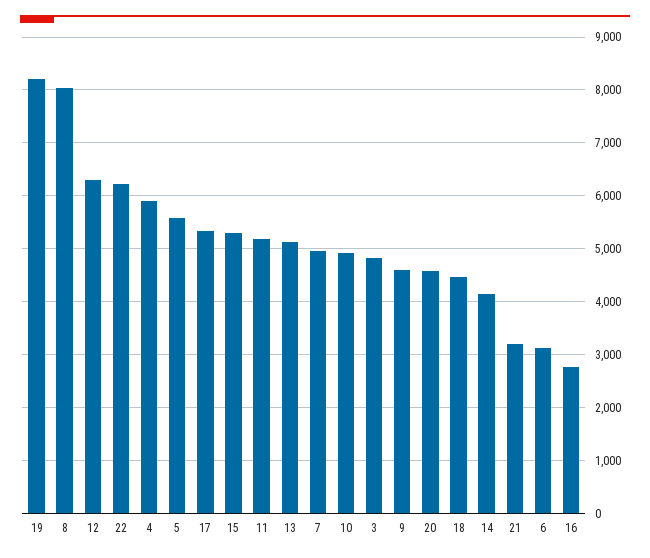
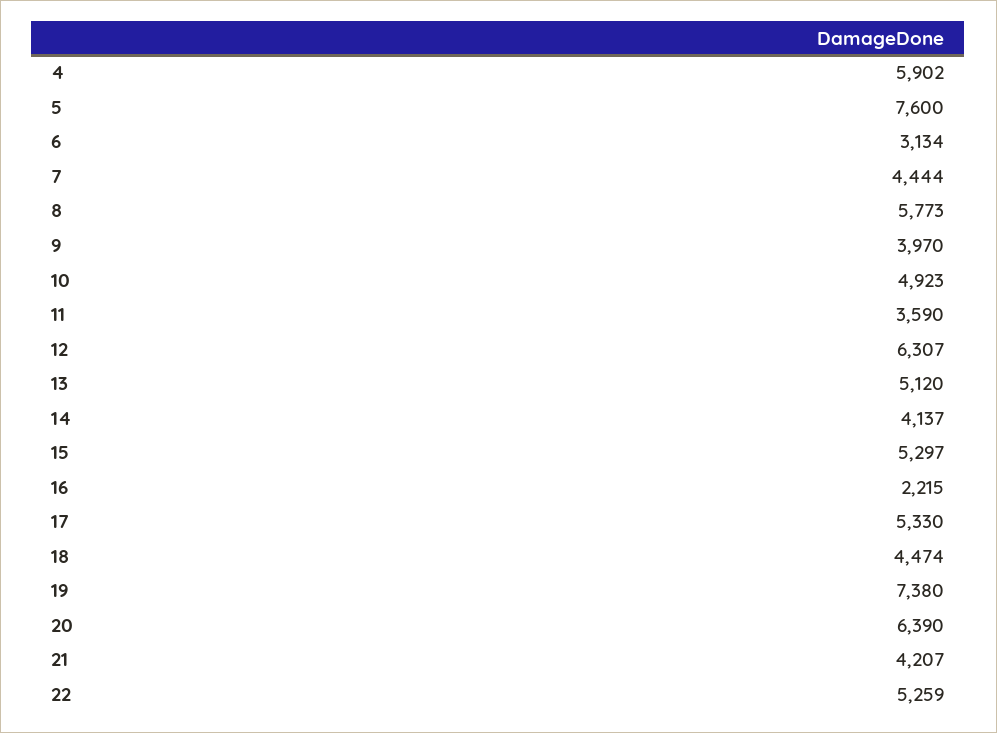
  {
-   "19": 8200,
+   "19": 7380,
-   "8": 8000,
+   "8": 5773,
    "12": 6307,
-   "22": 6200,
+   "22": 5259,
    "4": 5902,
-   "5": 5600,
+   "5": 7600,
    "17": 5330,
    "15": 5297,
-   "11": 5200,
+   "11": 3590,
    "13": 5120,
-   "7": 5000,
+   "7": 4444,
    "10": 4923,
-   "3": 4800,
-   "9": 4600,
+   "9": 3970,
-   "20": 4600,
+   "20": 6390,
    "18": 4474,
    "14": 4137,
-   "21": 3200,
+   "21": 4207,
    "6": 3134,
-   "16": 2800
+   "16": 2215
  }

